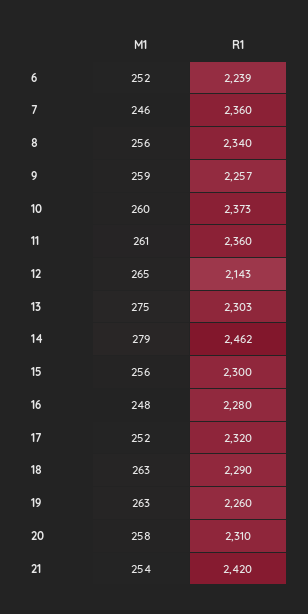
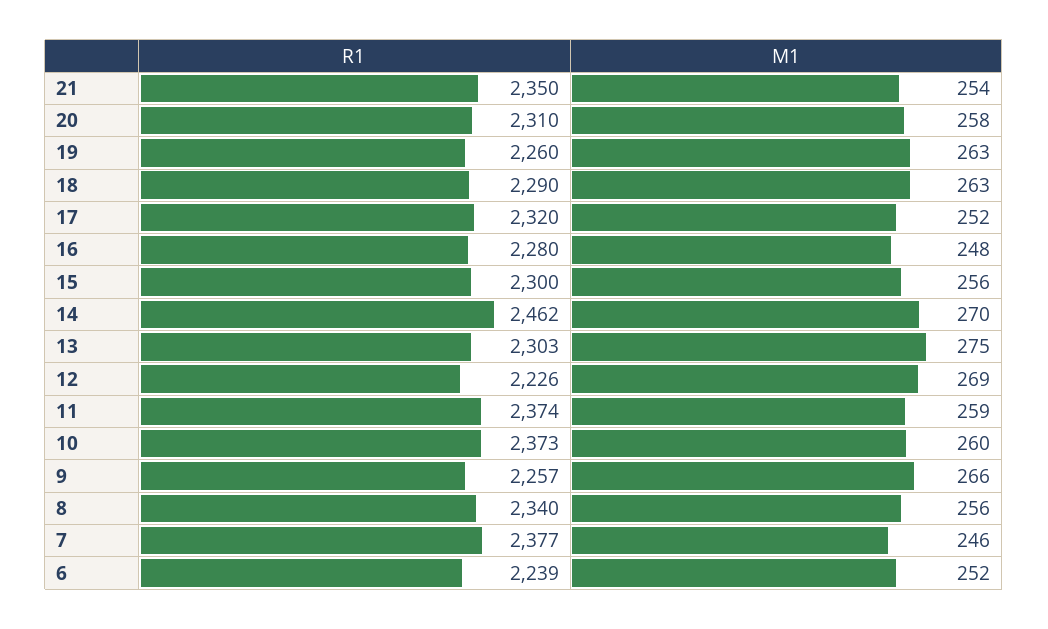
  {
    "M1": {
      "6": 252,
      "7": 246,
      "8": 256,
-     "9": 259,
+     "9": 266,
      "10": 260,
-     "11": 261,
+     "11": 259,
-     "12": 265,
+     "12": 269,
      "13": 275,
-     "14": 279,
+     "14": 270,
      "15": 256,
      "16": 248,
      "17": 252,
      "18": 263,
      "19": 263,
      "20": 258,
      "21": 254
    },
    "R1": {
      "6": 2239,
-     "7": 2360,
+     "7": 2377,
      "8": 2340,
      "9": 2257,
      "10": 2373,
-     "11": 2360,
+     "11": 2374,
-     "12": 2143,
+     "12": 2226,
      "13": 2303,
      "14": 2462,
      "15": 2300,
      "16": 2280,
      "17": 2320,
      "18": 2290,
      "19": 2260,
      "20": 2310,
-     "21": 2420
+     "21": 2350
    }
  }

